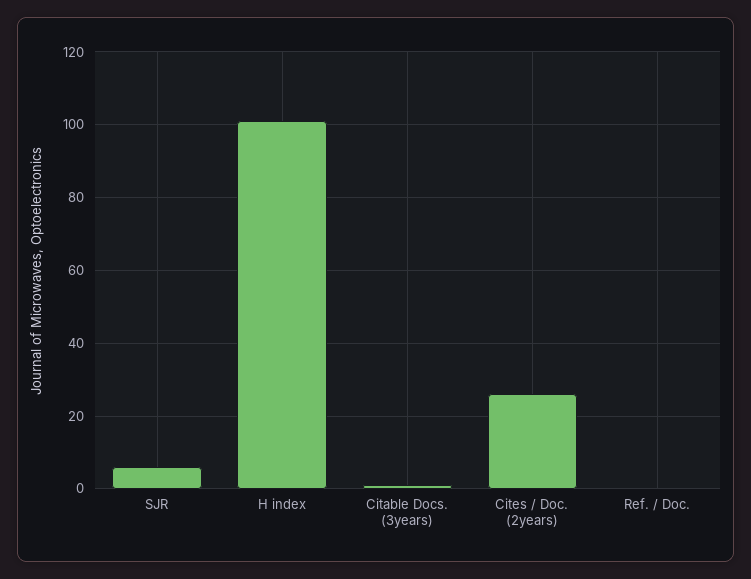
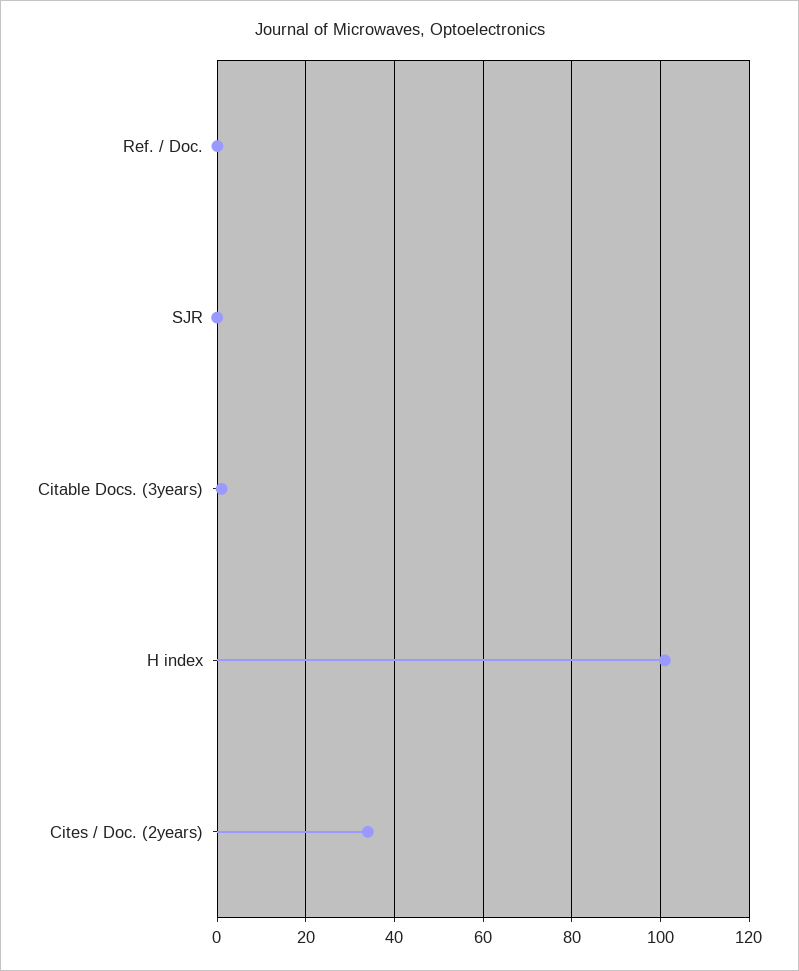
  {
-   "SJR": 6,
+   "SJR": 0,
    "H index": 102,
    "Citable Docs. (3years)": 2,
-   "Cites / Doc. (2years)": 26,
+   "Cites / Doc. (2years)": 34,
    "Ref. / Doc.": 0
  }

